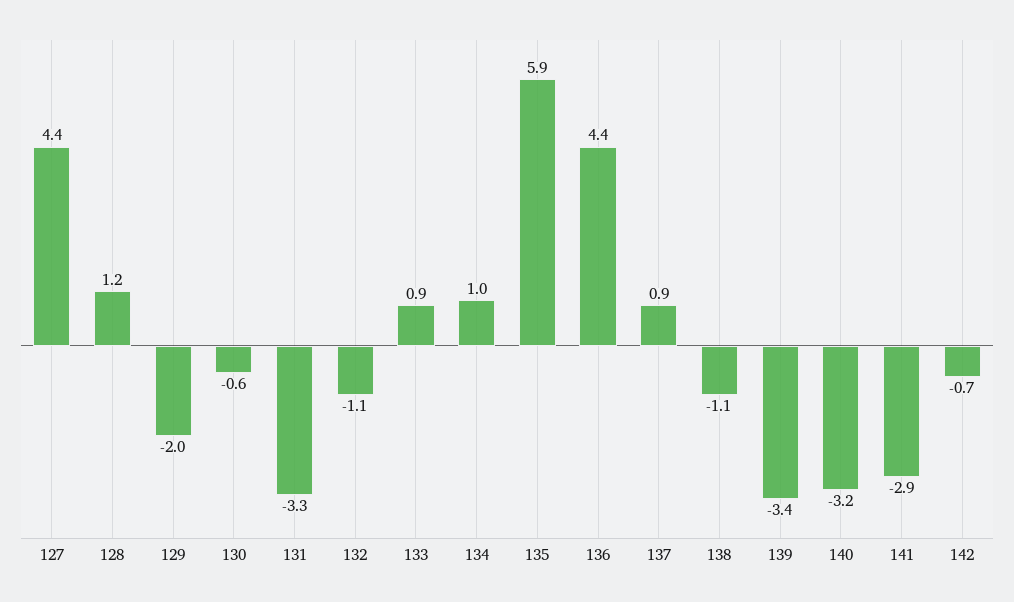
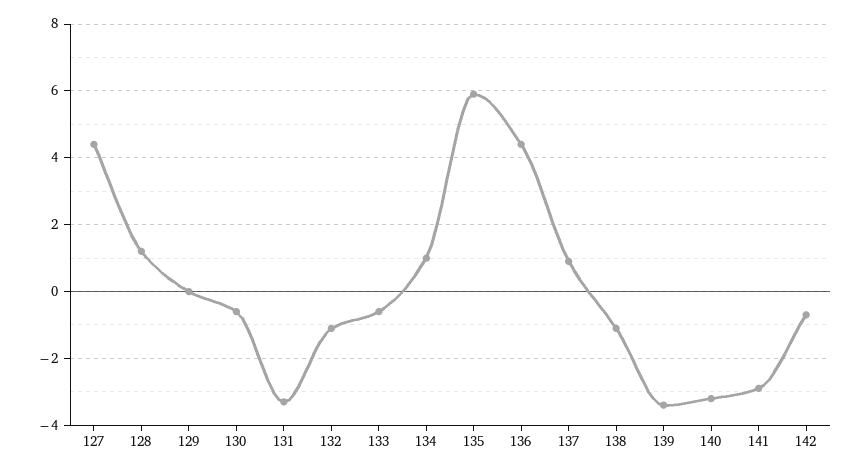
  {
    "127": 4.4,
    "128": 1.2,
-   "129": -2,
+   "129": 0,
    "130": -0.6,
    "131": -3.3,
    "132": -1.1,
-   "133": 0.9,
+   "133": -0.5,
    "134": 1,
    "135": 5.9,
    "136": 4.4,
    "137": 0.9,
    "138": -1.1,
    "139": -3.4,
    "140": -3.2,
    "141": -2.9,
    "142": -0.7
  }

